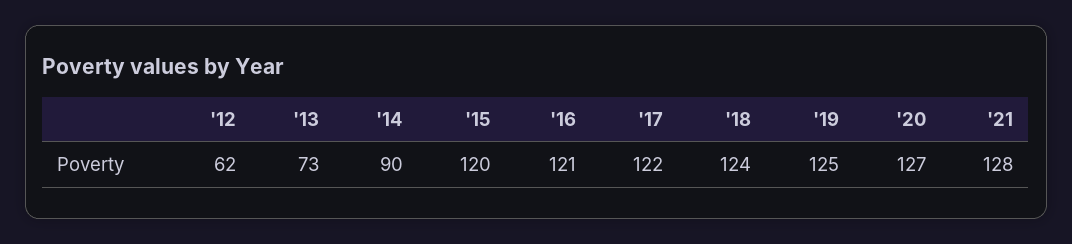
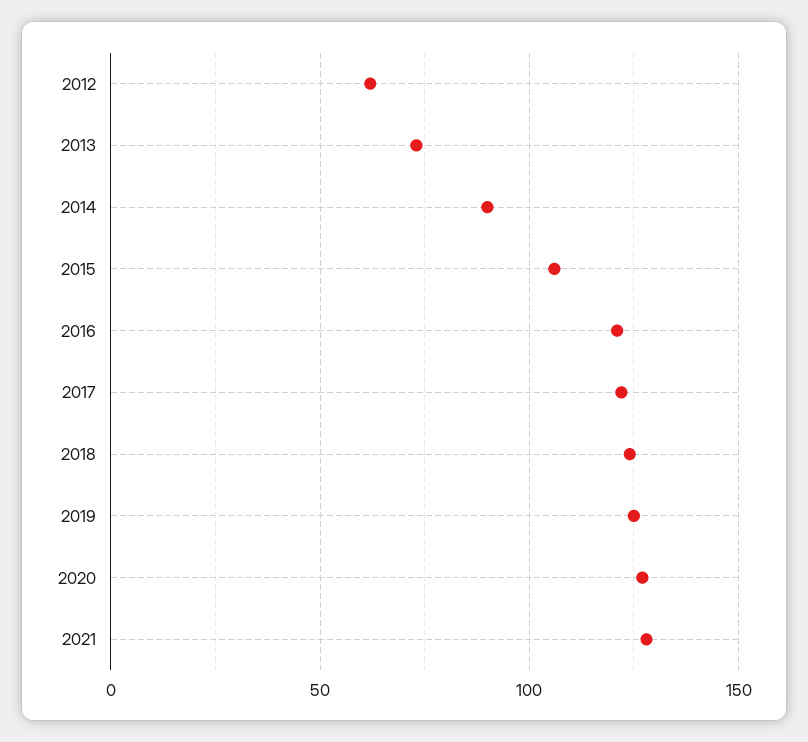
  {
    "'12": 62,
    "'13": 73,
    "'14": 90,
-   "'15": 120,
+   "'15": 105,
    "'16": 121,
    "'17": 122,
    "'18": 124,
    "'19": 125,
    "'20": 127,
    "'21": 128
  }

